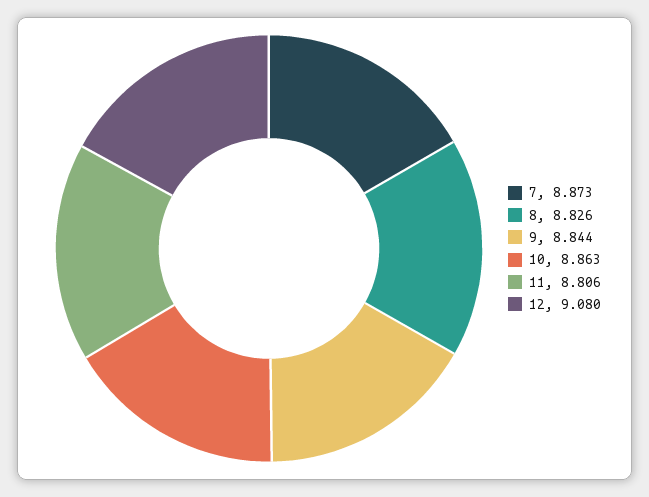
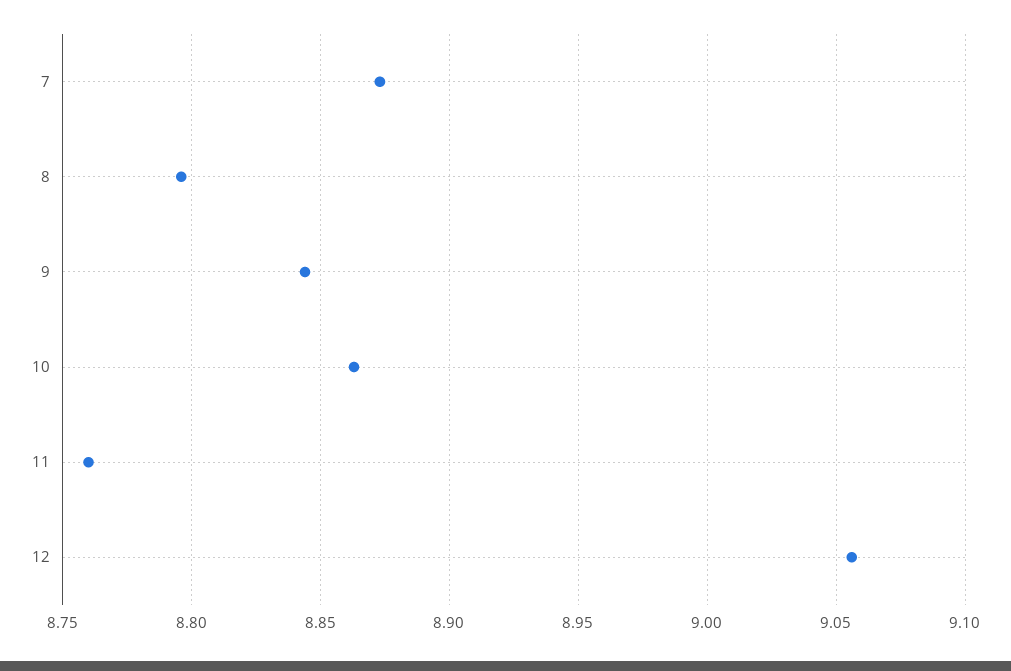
  {
    "7": 8.873,
-   "8": 8.826,
+   "8": 8.795,
    "9": 8.844,
    "10": 8.863,
-   "11": 8.806,
+   "11": 8.76,
-   "12": 9.08
+   "12": 9.055
  }

